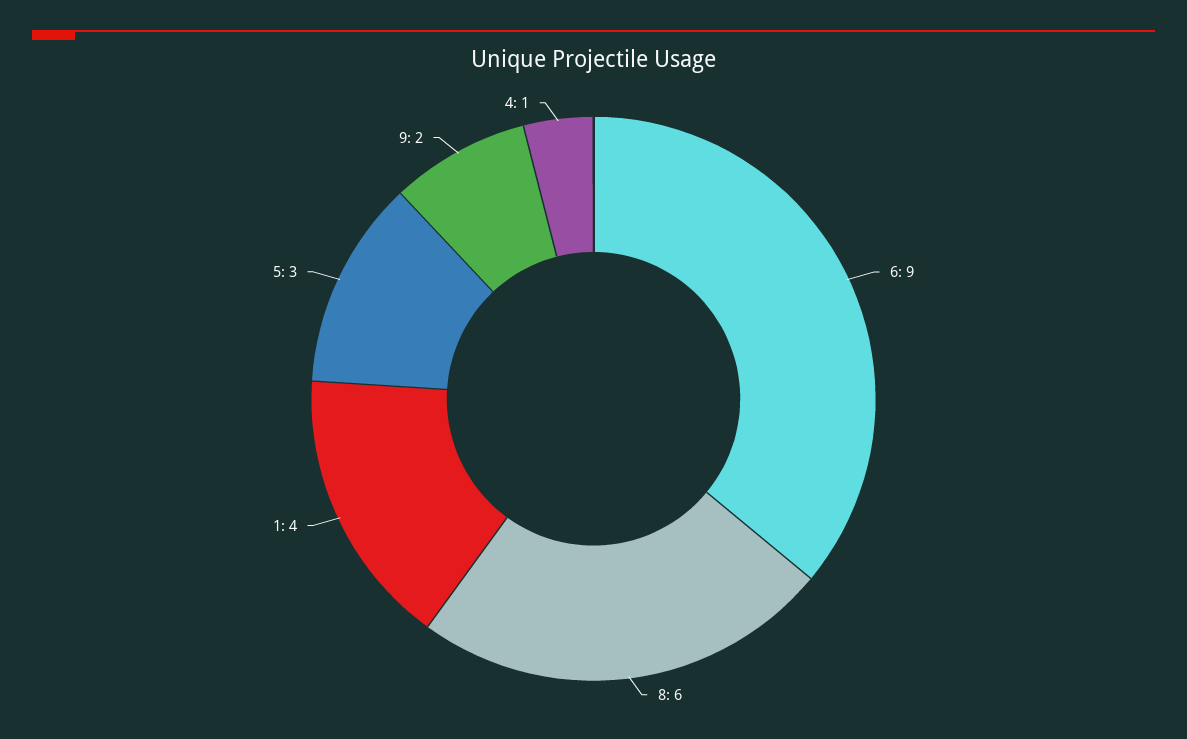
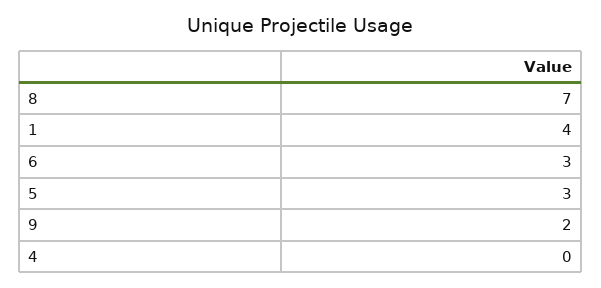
  {
-   "6": 9,
+   "6": 3,
-   "8": 6,
+   "8": 7,
    "1": 4,
    "5": 3,
    "9": 2,
-   "4": 1
+   "4": 0
  }

